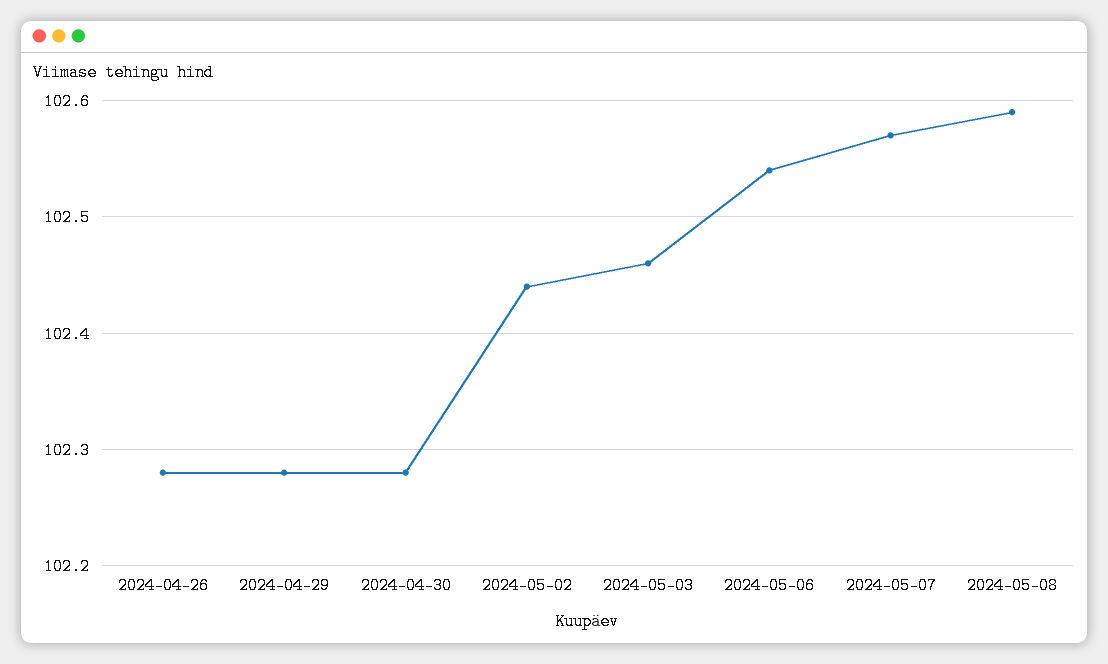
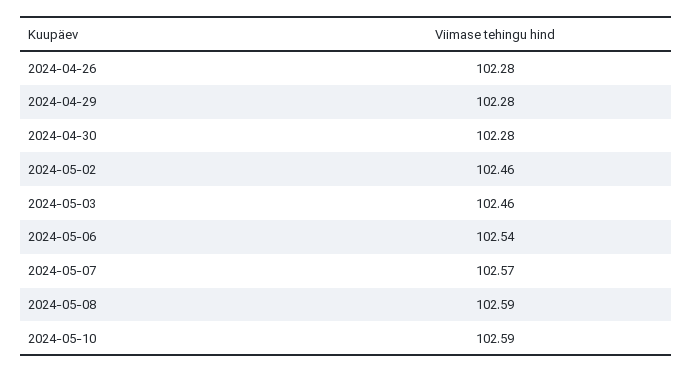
  {
    "2024-04-26": 102.28,
    "2024-04-29": 102.28,
    "2024-04-30": 102.28,
-   "2024-05-02": 102.44,
+   "2024-05-02": 102.46,
    "2024-05-03": 102.46,
    "2024-05-06": 102.54,
    "2024-05-07": 102.57,
-   "2024-05-08": 102.59
+   "2024-05-08": 102.59,
+   "2024-05-10": 102.59
  }

